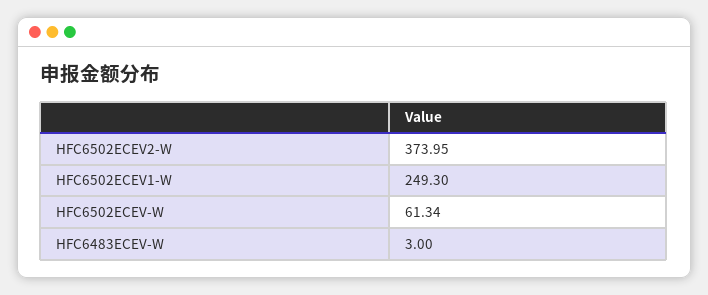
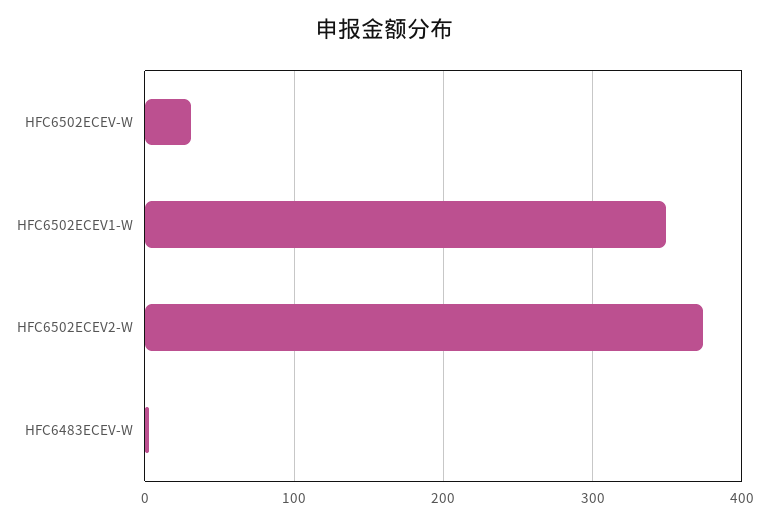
  {
    "HFC6502ECEV2-W": 373.95,
-   "HFC6502ECEV1-W": 249.3,
+   "HFC6502ECEV1-W": 350,
-   "HFC6502ECEV-W": 61.34,
+   "HFC6502ECEV-W": 30,
    "HFC6483ECEV-W": 3
  }

